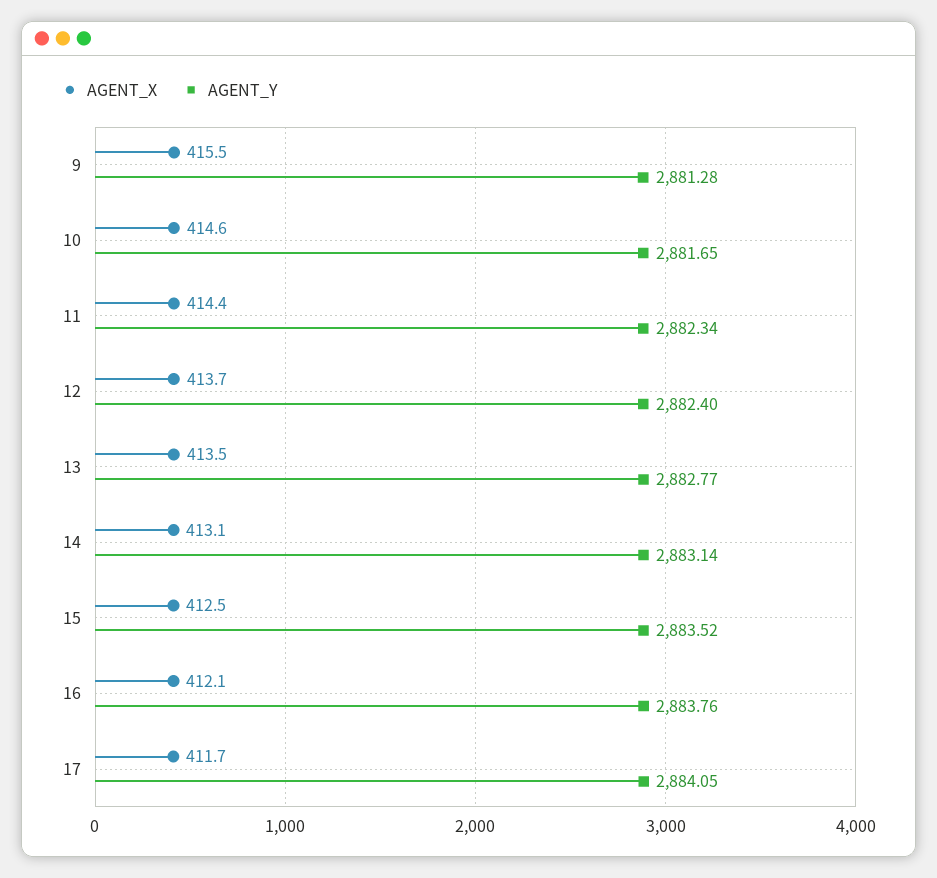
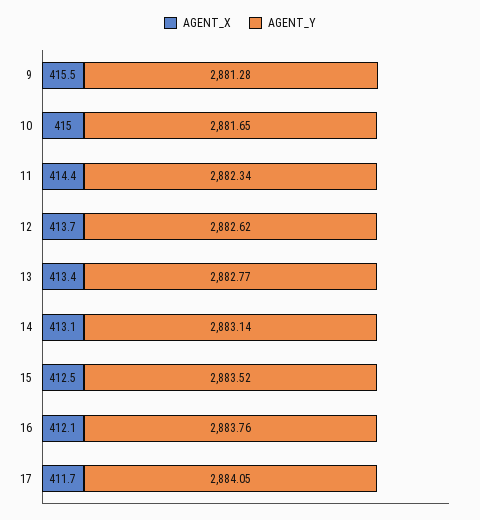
  {
    "AGENT_X": {
      "9": 415.5,
-     "10": 414.6,
+     "10": 415,
      "11": 414.4,
      "12": 413.7,
-     "13": 413.5,
+     "13": 413.4,
      "14": 413.1,
      "15": 412.5,
      "16": 412.1,
      "17": 411.7
    },
    "AGENT_Y": {
      "9": 2881.28,
      "10": 2881.65,
      "11": 2882.34,
-     "12": 2882.4,
+     "12": 2882.62,
      "13": 2882.77,
      "14": 2883.14,
      "15": 2883.52,
      "16": 2883.76,
      "17": 2884.05
    }
  }

